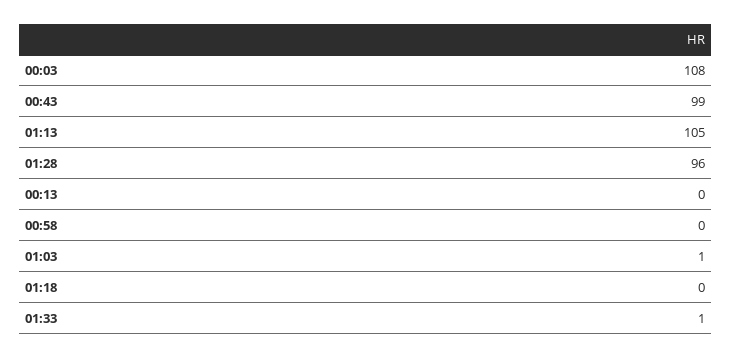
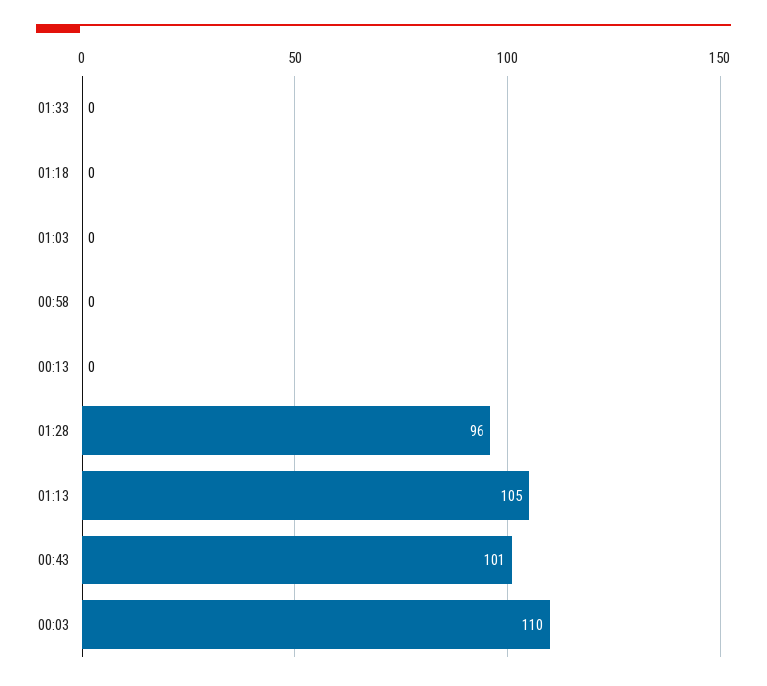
  {
-   "00:03": 108,
+   "00:03": 110,
-   "00:43": 99,
+   "00:43": 101,
    "01:13": 105,
    "01:28": 96,
    "00:13": 0,
    "00:58": 0,
-   "01:03": 1,
+   "01:03": 0,
    "01:18": 0,
-   "01:33": 1
+   "01:33": 0
  }

